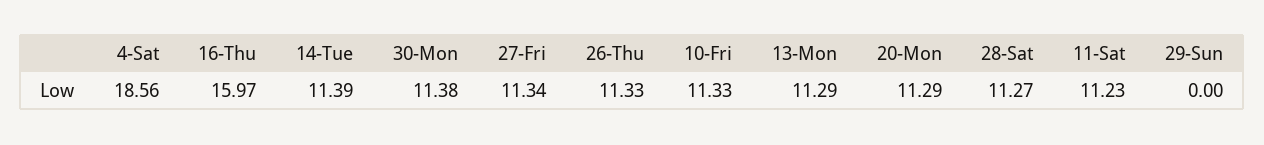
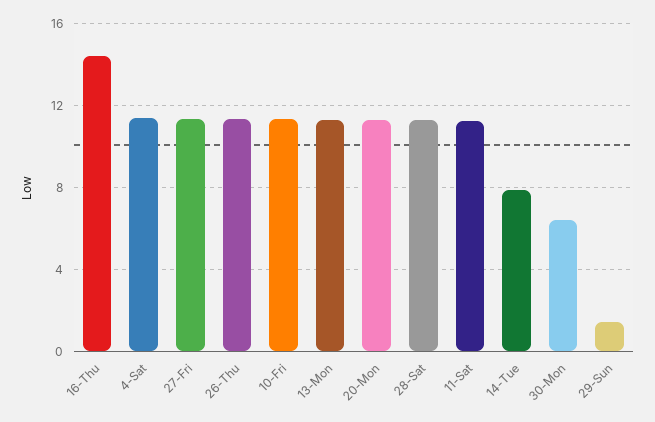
  {
-   "4-Sat": 18.56,
+   "4-Sat": 11.5,
-   "16-Thu": 15.97,
+   "16-Thu": 14.5,
-   "14-Tue": 11.39,
+   "14-Tue": 8,
-   "30-Mon": 11.38,
+   "30-Mon": 6.5,
    "27-Fri": 11.34,
    "26-Thu": 11.33,
    "10-Fri": 11.33,
    "13-Mon": 11.29,
    "20-Mon": 11.29,
    "28-Sat": 11.27,
    "11-Sat": 11.23,
-   "29-Sun": 0
+   "29-Sun": 1.5
  }

